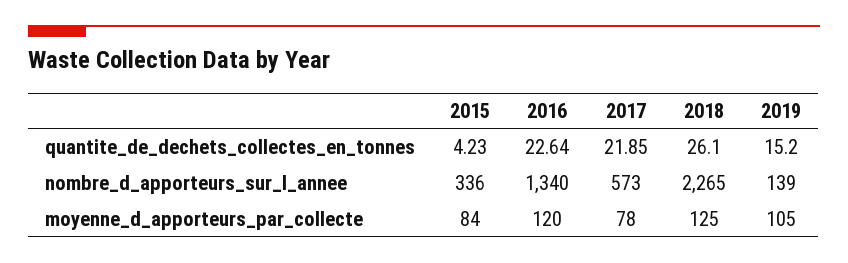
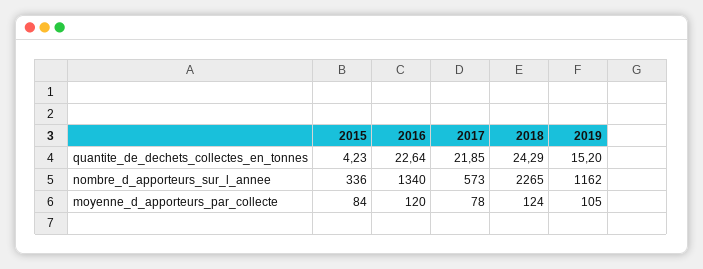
  {
    "2015": {
      "quantite_de_dechets_collectes_en_tonnes": 4.23,
      "nombre_d_apporteurs_sur_l_annee": 336,
      "moyenne_d_apporteurs_par_collecte": 84
    },
    "2016": {
      "quantite_de_dechets_collectes_en_tonnes": 22.64,
      "nombre_d_apporteurs_sur_l_annee": 1340,
      "moyenne_d_apporteurs_par_collecte": 120
    },
    "2017": {
      "quantite_de_dechets_collectes_en_tonnes": 21.85,
      "nombre_d_apporteurs_sur_l_annee": 573,
      "moyenne_d_apporteurs_par_collecte": 78
    },
    "2018": {
-     "quantite_de_dechets_collectes_en_tonnes": 26.1,
+     "quantite_de_dechets_collectes_en_tonnes": 24.29,
      "nombre_d_apporteurs_sur_l_annee": 2265,
-     "moyenne_d_apporteurs_par_collecte": 125
+     "moyenne_d_apporteurs_par_collecte": 124
    },
    "2019": {
      "quantite_de_dechets_collectes_en_tonnes": 15.2,
-     "nombre_d_apporteurs_sur_l_annee": 139,
+     "nombre_d_apporteurs_sur_l_annee": 1162,
      "moyenne_d_apporteurs_par_collecte": 105
    }
  }

